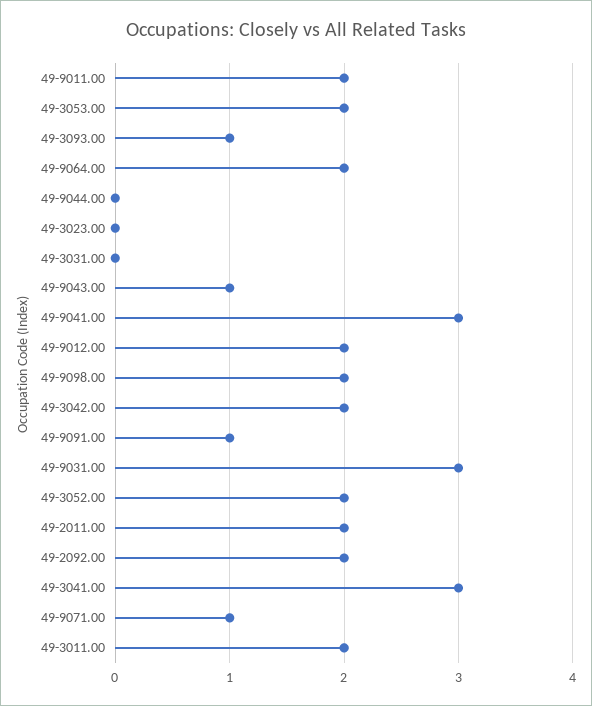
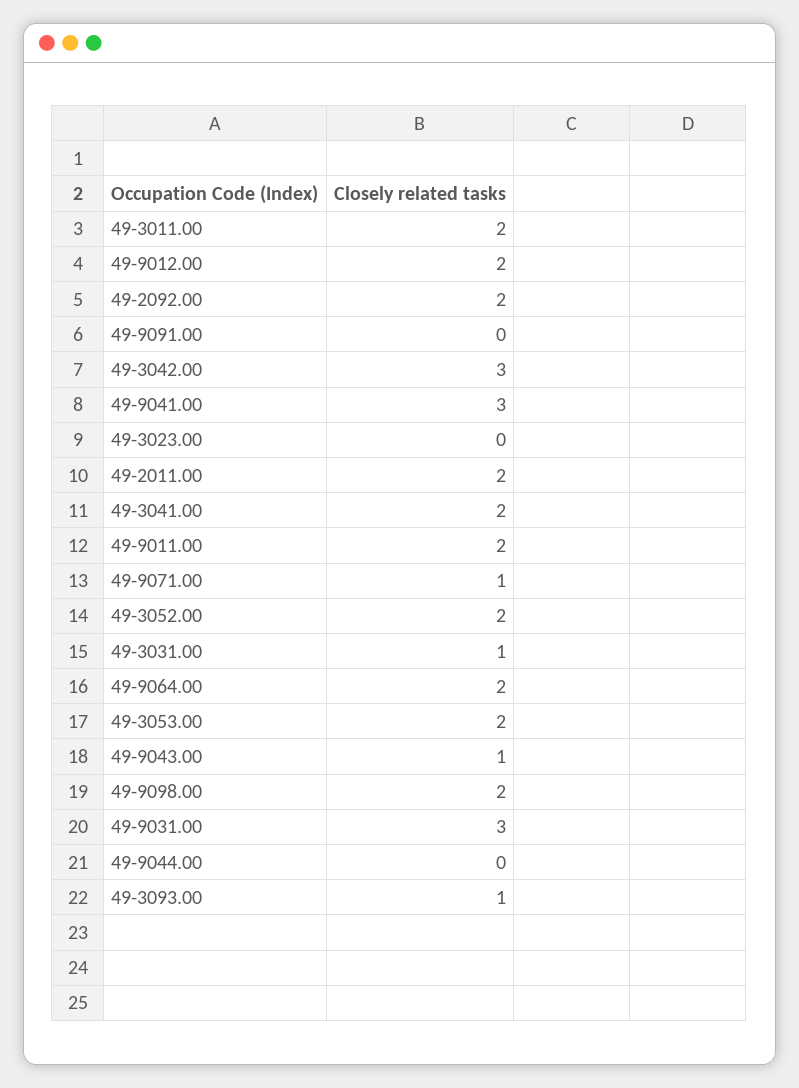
  {
    "49-9011.00": 2,
    "49-3053.00": 2,
    "49-3093.00": 1,
    "49-9064.00": 2,
    "49-9044.00": 0,
    "49-3023.00": 0,
-   "49-3031.00": 0,
+   "49-3031.00": 1,
    "49-9043.00": 1,
    "49-9041.00": 3,
    "49-9012.00": 2,
    "49-9098.00": 2,
-   "49-3042.00": 2,
+   "49-3042.00": 3,
-   "49-9091.00": 1,
+   "49-9091.00": 0,
    "49-9031.00": 3,
    "49-3052.00": 2,
    "49-2011.00": 2,
    "49-2092.00": 2,
-   "49-3041.00": 3,
+   "49-3041.00": 2,
    "49-9071.00": 1,
    "49-3011.00": 2
  }

